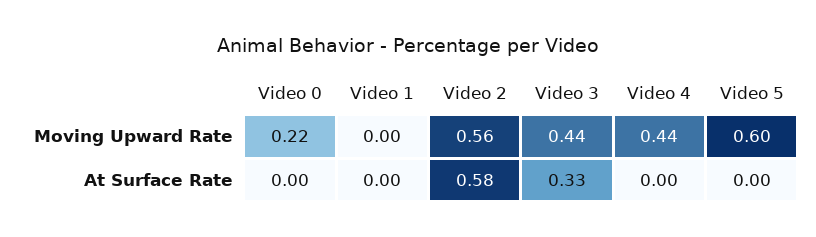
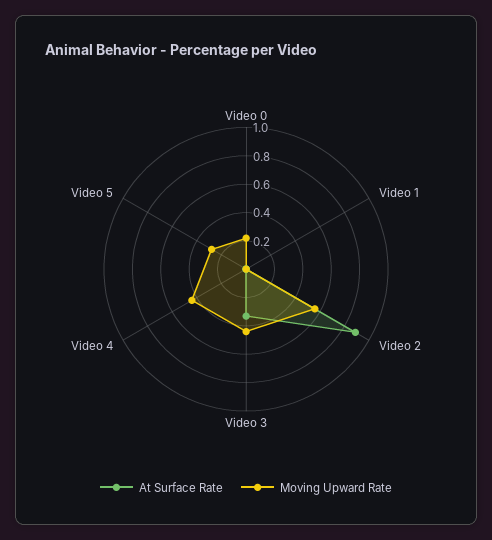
  {
    "Moving Upward Rate": {
      "Video 0": 0.22,
      "Video 1": 0,
      "Video 2": 0.56,
      "Video 3": 0.44,
      "Video 4": 0.44,
-     "Video 5": 0.6
+     "Video 5": 0.3
    },
    "At Surface Rate": {
      "Video 0": 0,
      "Video 1": 0,
-     "Video 2": 0.58,
+     "Video 2": 0.9,
      "Video 3": 0.33,
      "Video 4": 0,
      "Video 5": 0
    }
  }

